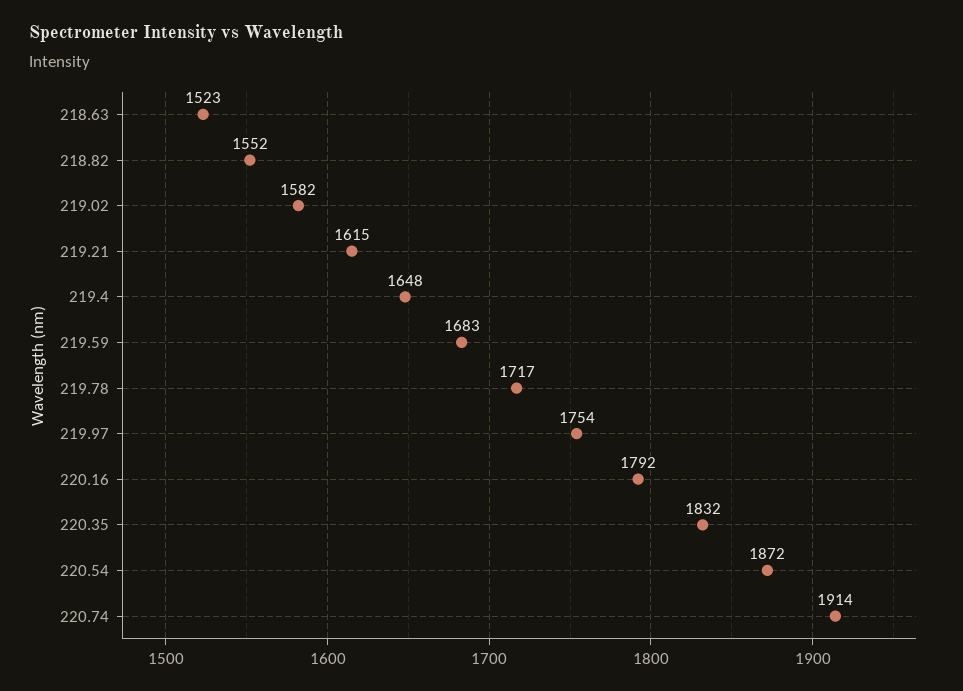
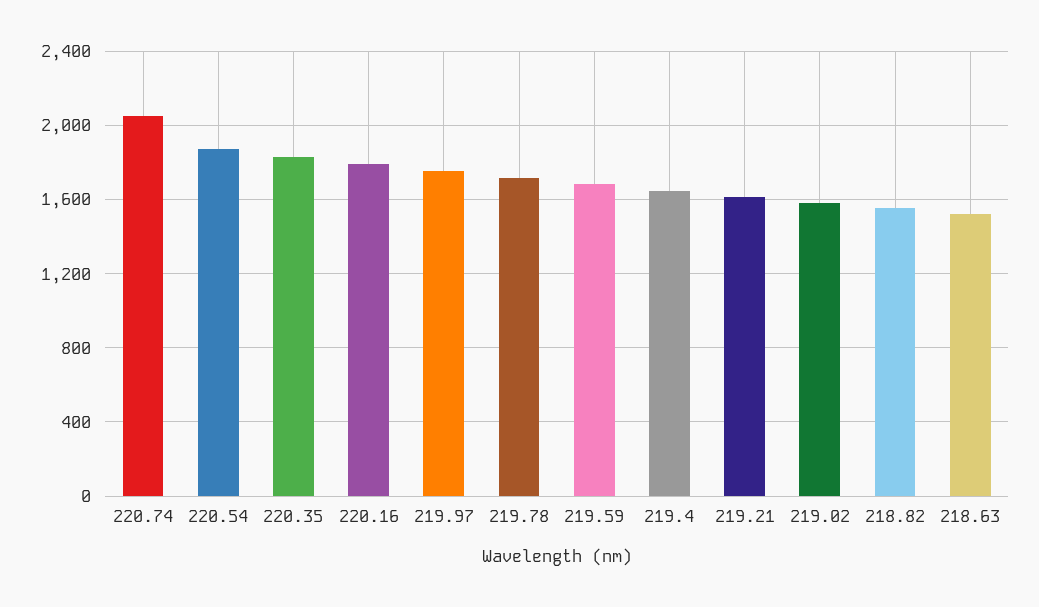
  {
    "218.63": 1523,
    "218.82": 1552,
    "219.02": 1582,
    "219.21": 1615,
    "219.4": 1648,
    "219.59": 1683,
    "219.78": 1717,
    "219.97": 1754,
    "220.16": 1792,
    "220.35": 1832,
    "220.54": 1872,
-   "220.74": 1914
+   "220.74": 2050
  }

